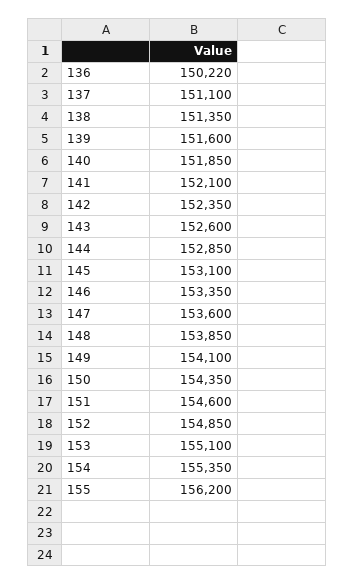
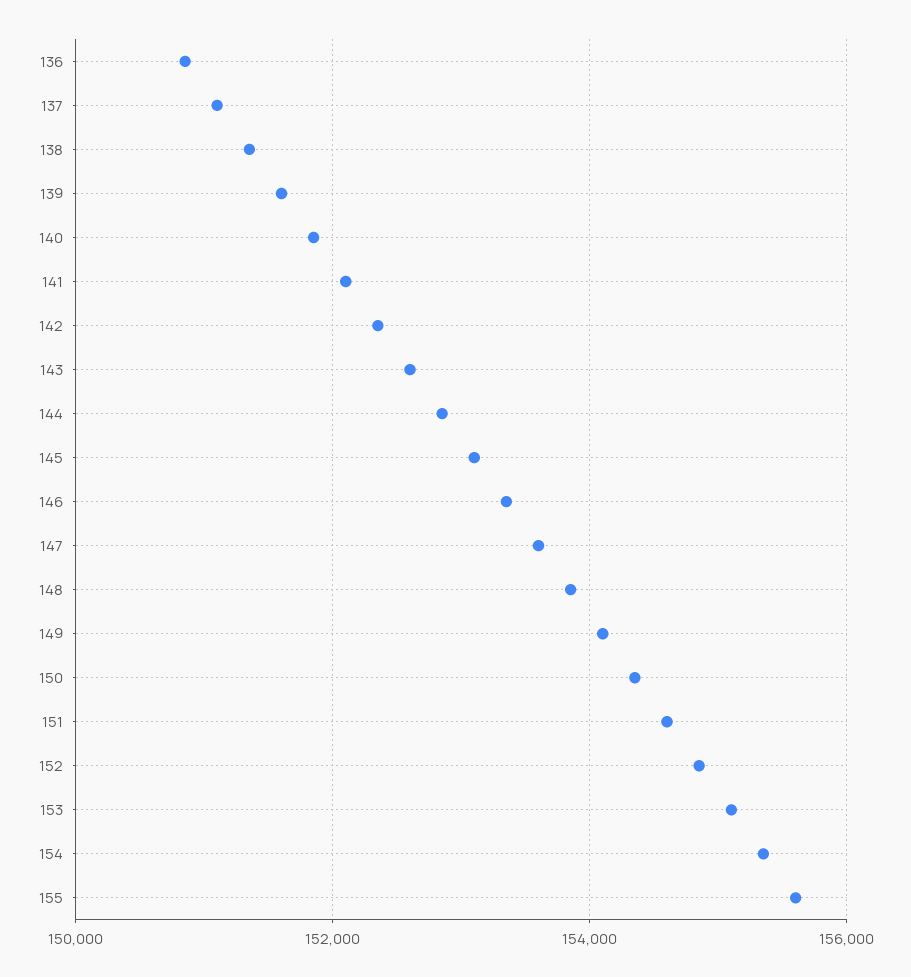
  {
-   "136": 150220,
+   "136": 150800,
    "137": 151100,
    "138": 151350,
    "139": 151600,
    "140": 151850,
    "141": 152100,
    "142": 152350,
    "143": 152600,
    "144": 152850,
    "145": 153100,
    "146": 153350,
    "147": 153600,
    "148": 153850,
    "149": 154100,
    "150": 154350,
    "151": 154600,
    "152": 154850,
    "153": 155100,
    "154": 155350,
-   "155": 156200
+   "155": 155600
  }

